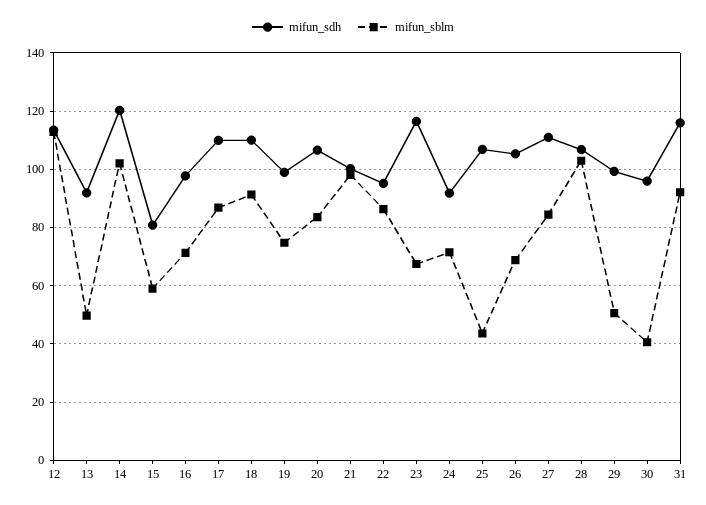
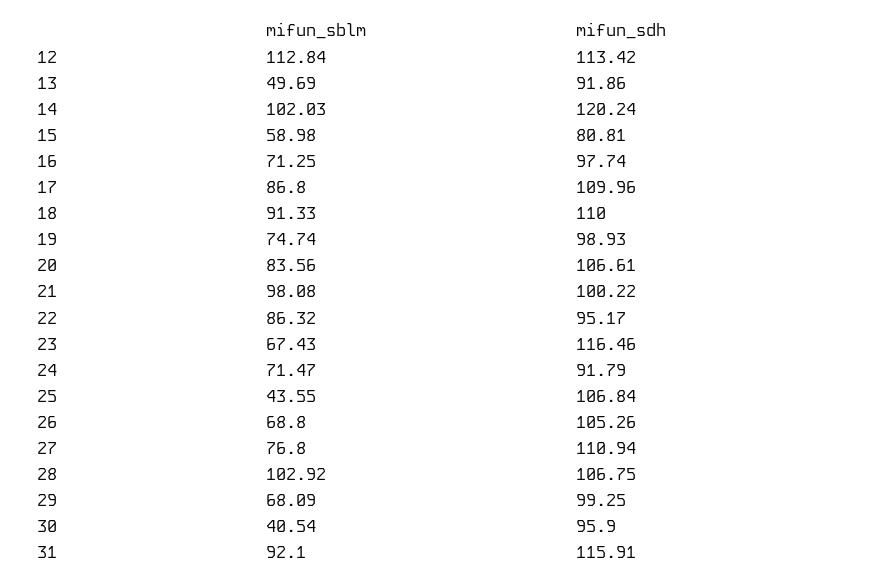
  {
    "mifun_sdh": {
      "12": 113.42,
      "13": 91.86,
      "14": 120.24,
      "15": 80.81,
      "16": 97.74,
      "17": 109.96,
      "18": 110,
      "19": 98.93,
      "20": 106.61,
      "21": 100.22,
      "22": 95.17,
      "23": 116.46,
      "24": 91.79,
      "25": 106.84,
      "26": 105.26,
      "27": 110.94,
      "28": 106.75,
      "29": 99.25,
      "30": 95.9,
      "31": 115.91
    },
    "mifun_sblm": {
      "12": 112.84,
      "13": 49.69,
      "14": 102.03,
      "15": 58.98,
      "16": 71.25,
      "17": 86.8,
      "18": 91.33,
      "19": 74.74,
      "20": 83.56,
      "21": 98.08,
      "22": 86.32,
      "23": 67.43,
      "24": 71.47,
      "25": 43.55,
      "26": 68.8,
-     "27": 85,
+     "27": 76.8,
      "28": 102.92,
-     "29": 50,
+     "29": 68.09,
      "30": 40.54,
      "31": 92.1
    }
  }

